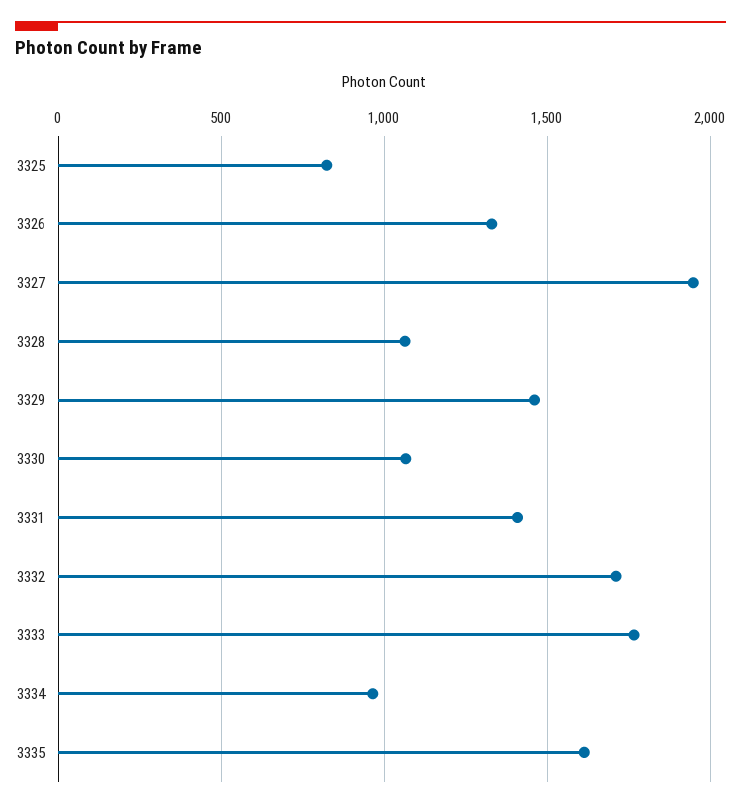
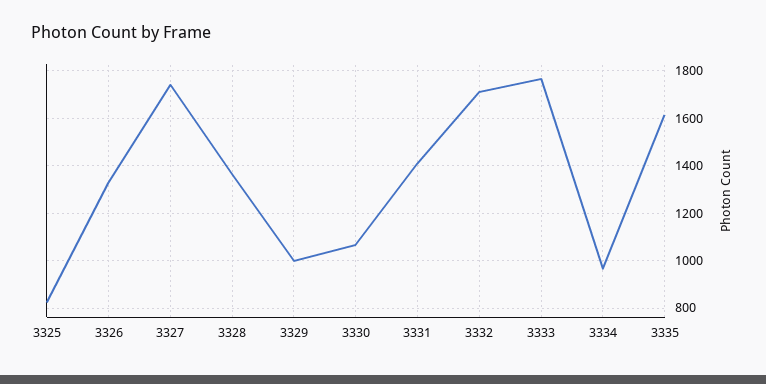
  {
    "3325": 800,
    "3326": 1350,
-   "3327": 1950,
+   "3327": 1750,
-   "3328": 1050,
+   "3328": 1350,
-   "3329": 1450,
+   "3329": 1000,
    "3330": 1050,
    "3331": 1400,
    "3332": 1700,
    "3333": 1750,
    "3334": 950,
    "3335": 1600
  }

